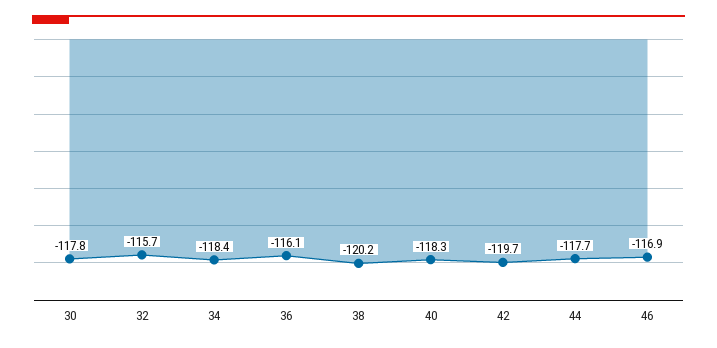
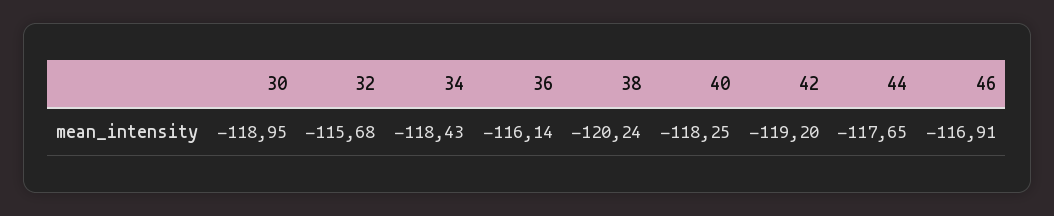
  {
-   "30": -117.8,
+   "30": -118.95,
    "32": -115.68,
    "34": -118.43,
    "36": -116.14,
    "38": -120.24,
    "40": -118.25,
-   "42": -119.7,
+   "42": -119.2,
    "44": -117.65,
    "46": -116.91
  }

